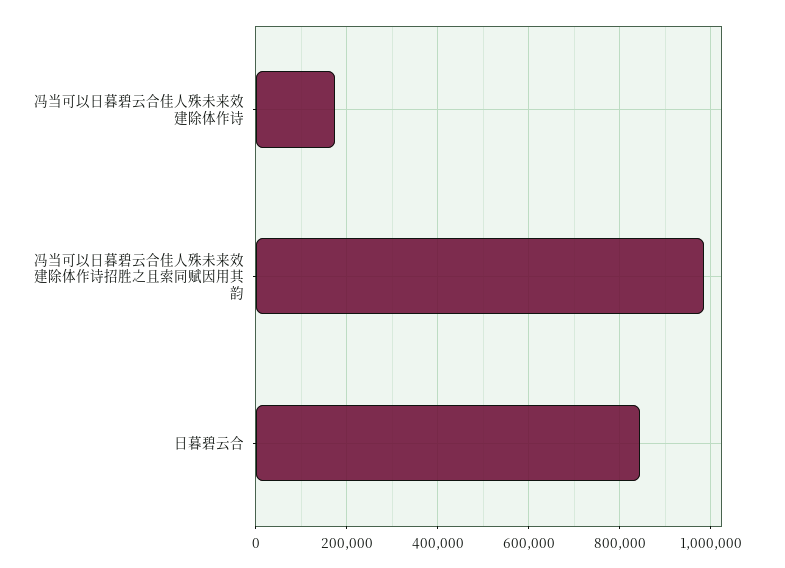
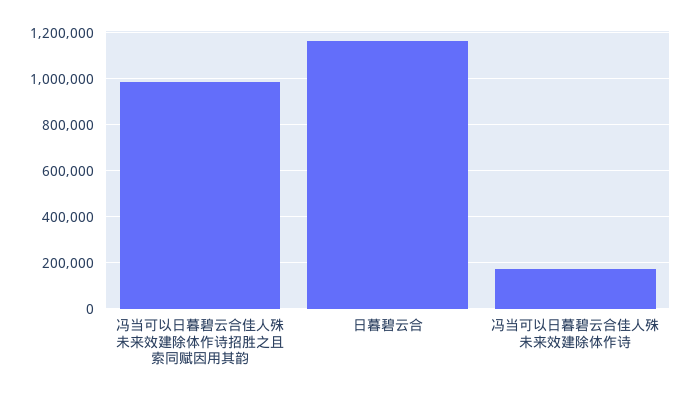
  {
    "冯当可以日暮碧云合佳人殊未来效建除体作诗": 180000,
    "冯当可以日暮碧云合佳人殊未来效建除体作诗招胜之且索同赋因用其韵": 980000,
-   "日暮碧云合": 840000
+   "日暮碧云合": 1150000
  }

